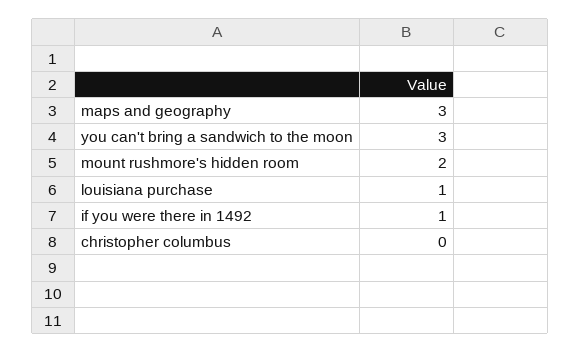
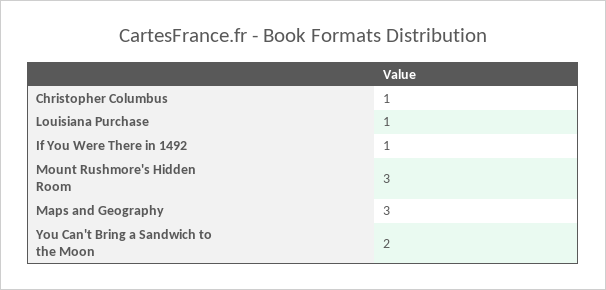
  {
    "maps and geography": 3,
-   "you can't bring a sandwich to the moon": 3,
+   "you can't bring a sandwich to the moon": 2,
-   "mount rushmore's hidden room": 2,
+   "mount rushmore's hidden room": 3,
    "louisiana purchase": 1,
    "if you were there in 1492": 1,
-   "christopher columbus": 0
+   "christopher columbus": 1
  }

